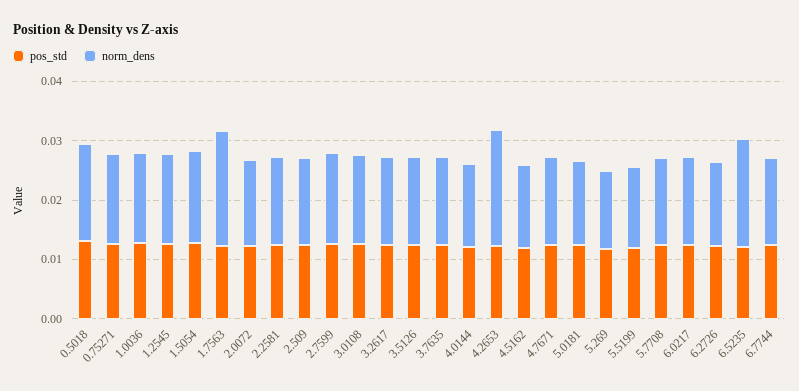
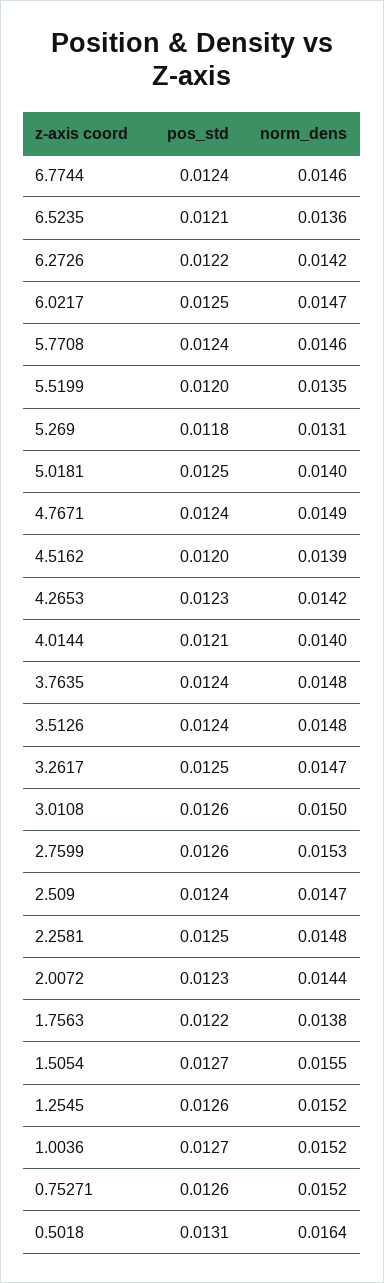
  {
    "pos_std": {
      "0.5018": 0.0131,
      "0.75271": 0.0126,
      "1.0036": 0.0127,
      "1.2545": 0.0126,
      "1.5054": 0.0127,
      "1.7563": 0.0122,
      "2.0072": 0.0123,
      "2.2581": 0.0125,
      "2.509": 0.0124,
      "2.7599": 0.0126,
      "3.0108": 0.0126,
      "3.2617": 0.0125,
      "3.5126": 0.0124,
      "3.7635": 0.0124,
      "4.0144": 0.0121,
      "4.2653": 0.0123,
      "4.5162": 0.012,
      "4.7671": 0.0124,
      "5.0181": 0.0125,
      "5.269": 0.0118,
      "5.5199": 0.012,
      "5.7708": 0.0124,
      "6.0217": 0.0125,
      "6.2726": 0.0122,
      "6.5235": 0.0121,
      "6.7744": 0.0124
    },
    "norm_dens": {
      "0.5018": 0.0164,
      "0.75271": 0.0152,
      "1.0036": 0.0152,
      "1.2545": 0.0152,
      "1.5054": 0.0155,
-     "1.7563": 0.02,
+     "1.7563": 0.0138,
      "2.0072": 0.0144,
      "2.2581": 0.0148,
      "2.509": 0.0147,
      "2.7599": 0.0153,
      "3.0108": 0.015,
      "3.2617": 0.0147,
      "3.5126": 0.0148,
      "3.7635": 0.0148,
      "4.0144": 0.014,
-     "4.2653": 0.02,
+     "4.2653": 0.0142,
      "4.5162": 0.0139,
      "4.7671": 0.0149,
      "5.0181": 0.014,
      "5.269": 0.0131,
      "5.5199": 0.0135,
      "5.7708": 0.0146,
      "6.0217": 0.0147,
      "6.2726": 0.0142,
-     "6.5235": 0.018,
+     "6.5235": 0.0136,
      "6.7744": 0.0146
    }
  }

